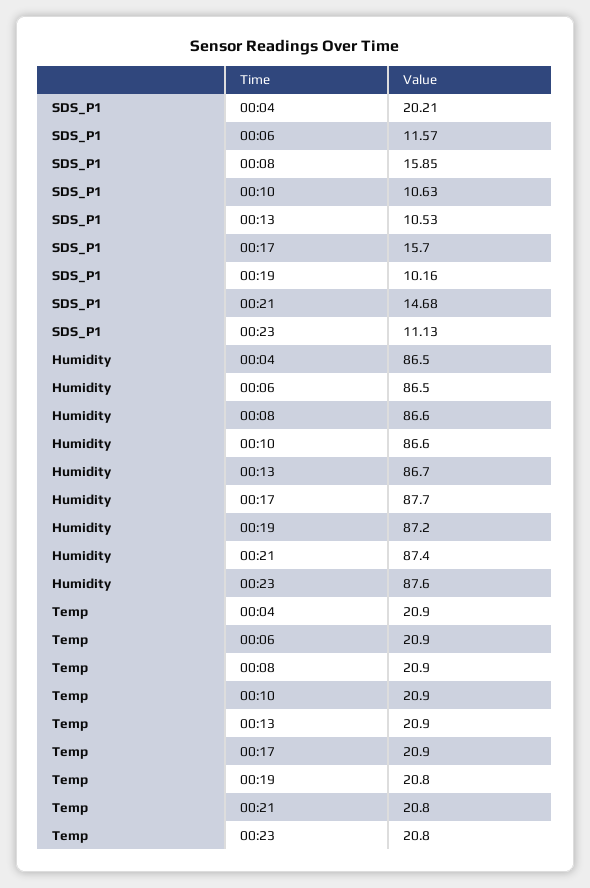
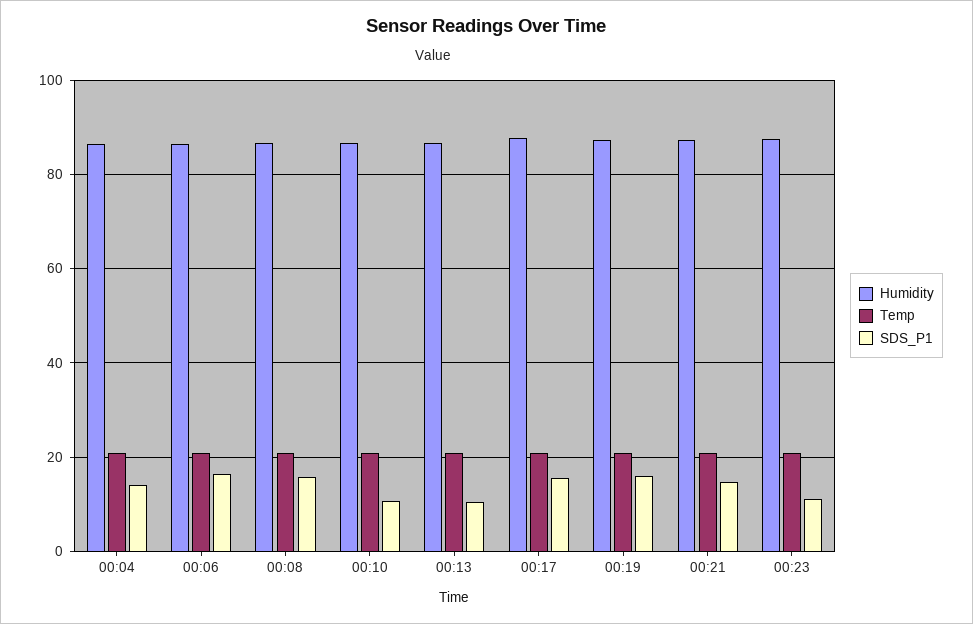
  {
    "SDS_P1": {
-     "00:04": 20.21,
+     "00:04": 14,
-     "00:06": 11.57,
+     "00:06": 16,
      "00:08": 15.85,
      "00:10": 10.63,
      "00:13": 10.53,
      "00:17": 15.7,
-     "00:19": 10.16,
+     "00:19": 16,
      "00:21": 14.68,
      "00:23": 11.13
    },
    "Humidity": {
      "00:04": 86.5,
      "00:06": 86.5,
      "00:08": 86.6,
      "00:10": 86.6,
      "00:13": 86.7,
      "00:17": 87.7,
      "00:19": 87.2,
      "00:21": 87.4,
      "00:23": 87.6
    },
    "Temp": {
      "00:04": 20.9,
      "00:06": 20.9,
      "00:08": 20.9,
      "00:10": 20.9,
      "00:13": 20.9,
      "00:17": 20.9,
      "00:19": 20.8,
      "00:21": 20.8,
      "00:23": 20.8
    }
  }

